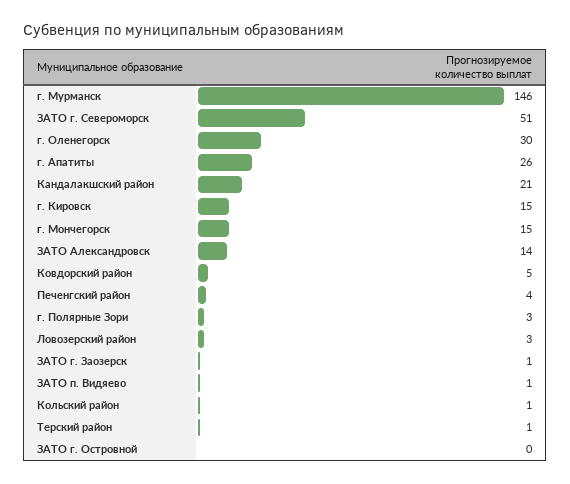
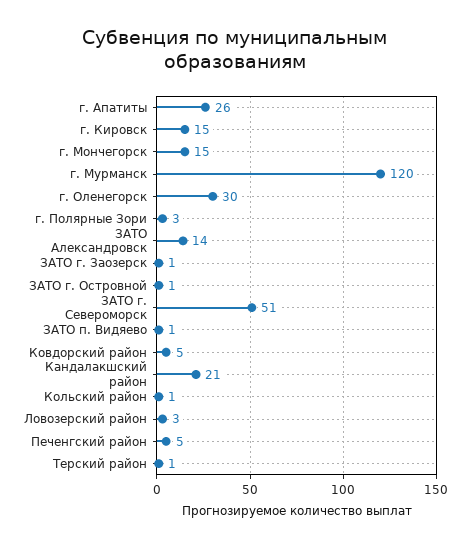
  {
-   "г. Мурманск": 146,
+   "г. Мурманск": 120,
    "ЗАТО г. Североморск": 51,
    "г. Оленегорск": 30,
    "г. Апатиты": 26,
    "Кандалакшский район": 21,
    "г. Кировск": 15,
    "г. Мончегорск": 15,
    "ЗАТО Александровск": 14,
    "Ковдорский район": 5,
-   "Печенгский район": 4,
+   "Печенгский район": 5,
    "г. Полярные Зори": 3,
    "Ловозерский район": 3,
    "ЗАТО г. Заозерск": 1,
    "ЗАТО п. Видяево": 1,
    "Кольский район": 1,
    "Терский район": 1,
-   "ЗАТО г. Островной": 0
+   "ЗАТО г. Островной": 1
  }

